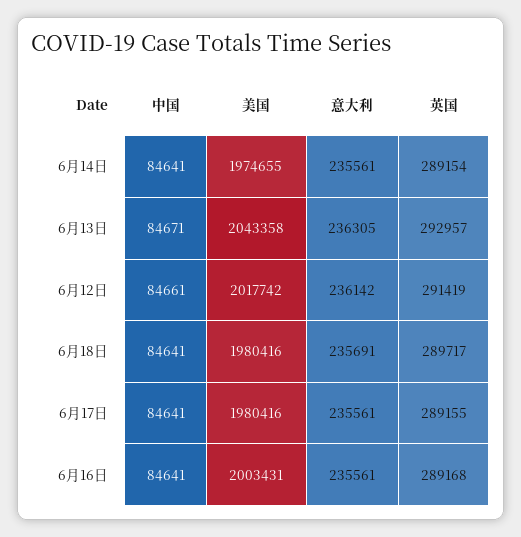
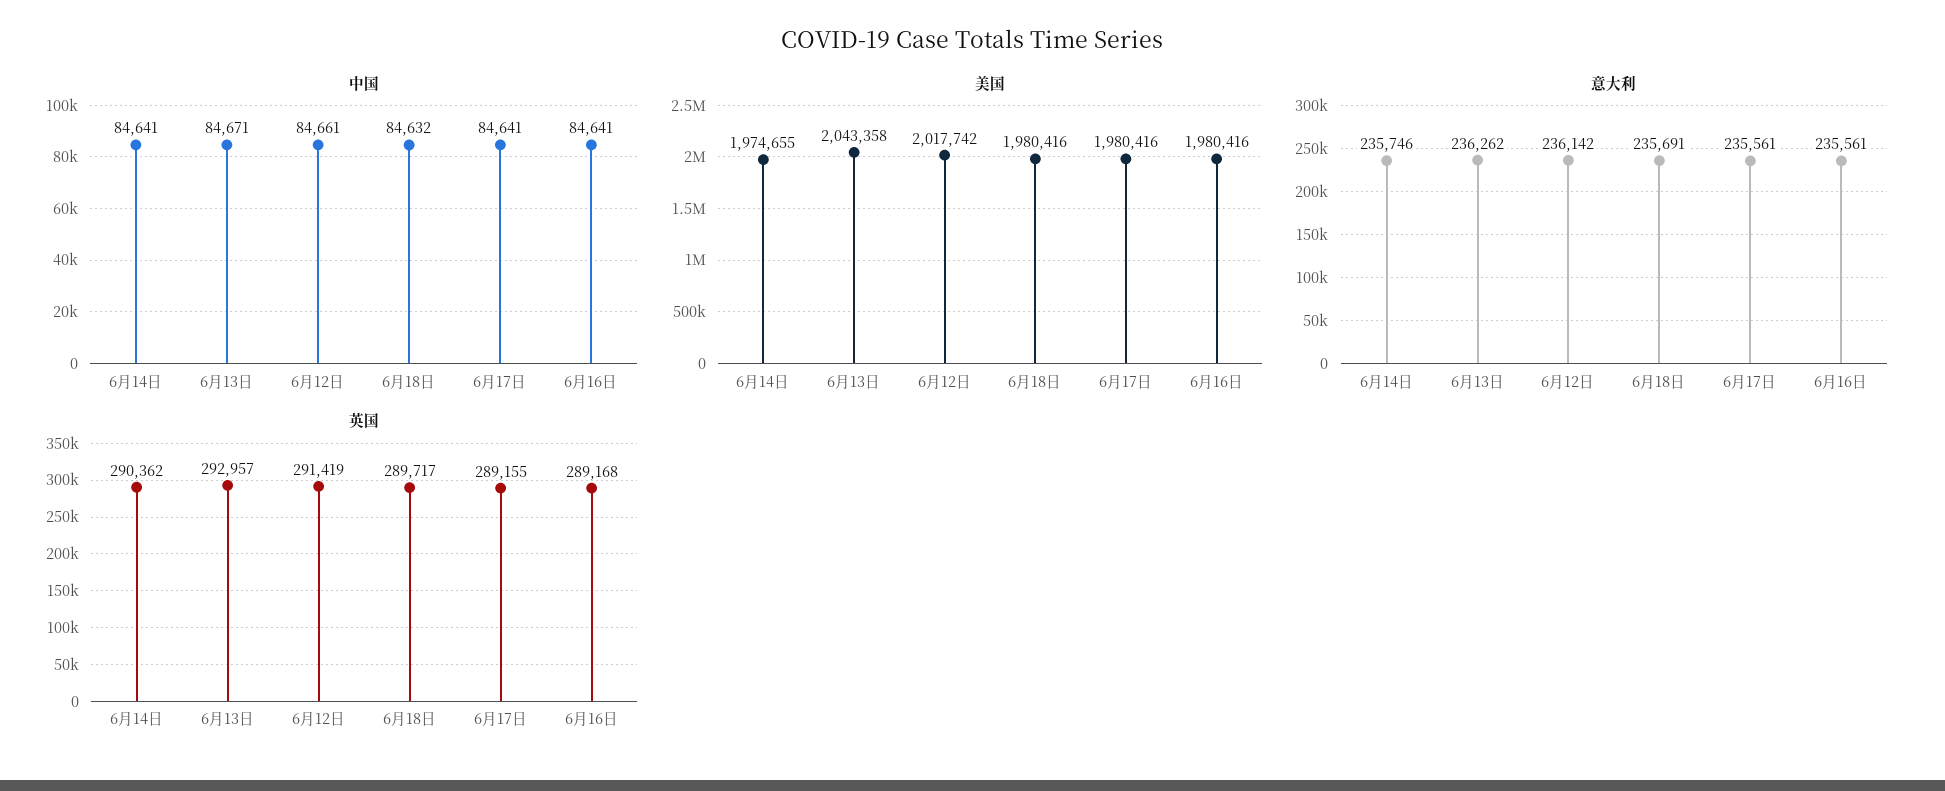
  {
    "中国": {
      "6月14日": 84641,
      "6月13日": 84671,
      "6月12日": 84661,
-     "6月18日": 84641,
+     "6月18日": 84632,
      "6月17日": 84641,
      "6月16日": 84641
    },
    "美国": {
      "6月14日": 1974655,
      "6月13日": 2043358,
      "6月12日": 2017742,
      "6月18日": 1980416,
      "6月17日": 1980416,
-     "6月16日": 2003431
+     "6月16日": 1980416
    },
    "意大利": {
-     "6月14日": 235561,
+     "6月14日": 235746,
-     "6月13日": 236305,
+     "6月13日": 236262,
      "6月12日": 236142,
      "6月18日": 235691,
      "6月17日": 235561,
      "6月16日": 235561
    },
    "英国": {
-     "6月14日": 289154,
+     "6月14日": 290362,
      "6月13日": 292957,
      "6月12日": 291419,
      "6月18日": 289717,
      "6月17日": 289155,
      "6月16日": 289168
    }
  }

